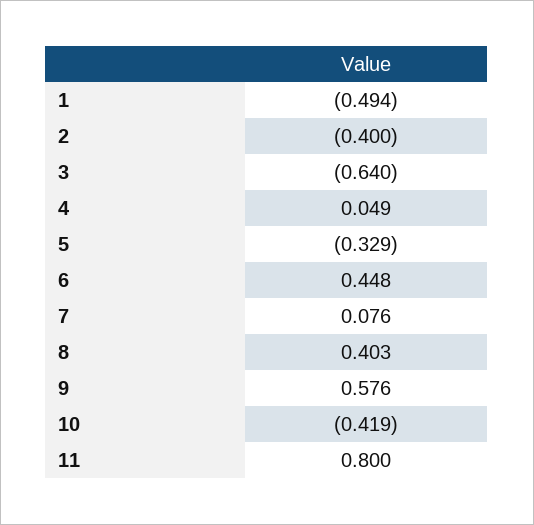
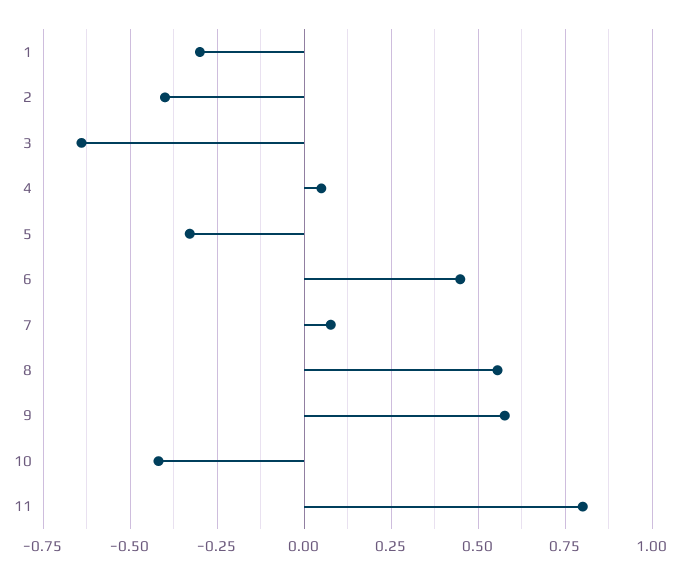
  {
-   "1": -0.494,
+   "1": -0.3,
    "2": -0.4,
    "3": -0.64,
    "4": 0.049,
    "5": -0.329,
    "6": 0.448,
    "7": 0.076,
-   "8": 0.403,
+   "8": 0.55,
    "9": 0.576,
    "10": -0.419,
    "11": 0.8
  }

